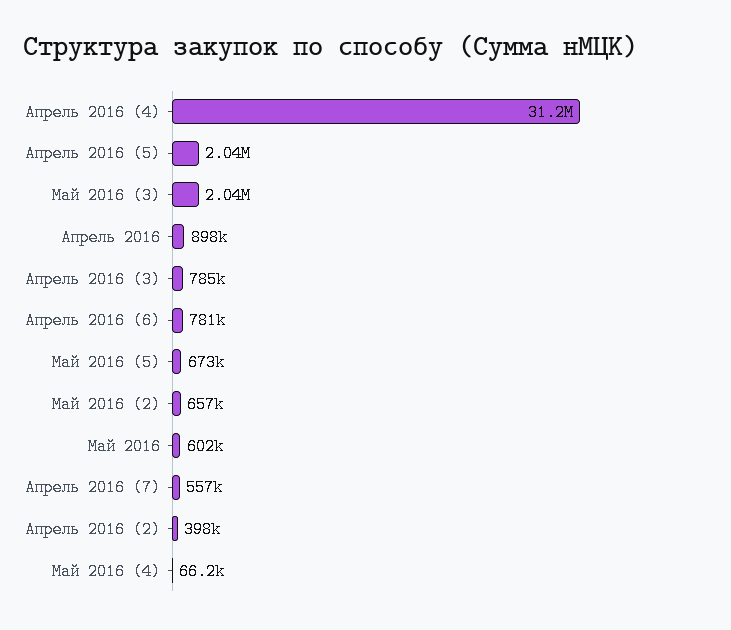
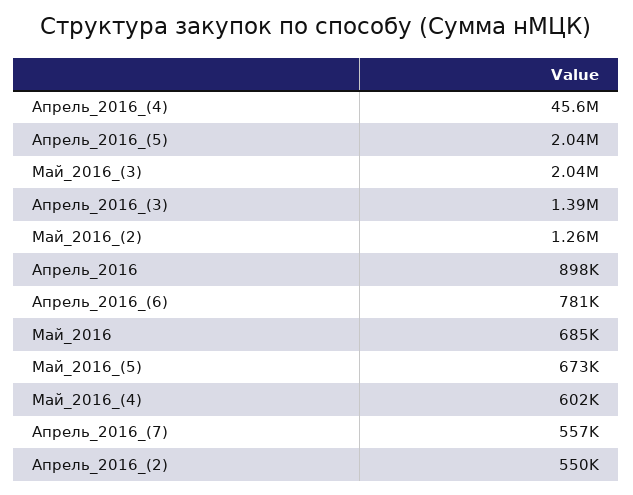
  {
-   "Апрель 2016 (4)": 31200000,
+   "Апрель 2016 (4)": 45600000,
    "Апрель 2016 (5)": 2040000,
    "Май 2016 (3)": 2040000,
    "Апрель 2016": 898000,
-   "Апрель 2016 (3)": 785000,
+   "Апрель 2016 (3)": 1390000,
    "Апрель 2016 (6)": 781000,
    "Май 2016 (5)": 673000,
-   "Май 2016 (2)": 657000,
+   "Май 2016 (2)": 1260000,
-   "Май 2016": 602000,
+   "Май 2016": 685000,
    "Апрель 2016 (7)": 557000,
-   "Апрель 2016 (2)": 398000,
+   "Апрель 2016 (2)": 550000,
-   "Май 2016 (4)": 66200
+   "Май 2016 (4)": 602000
  }

